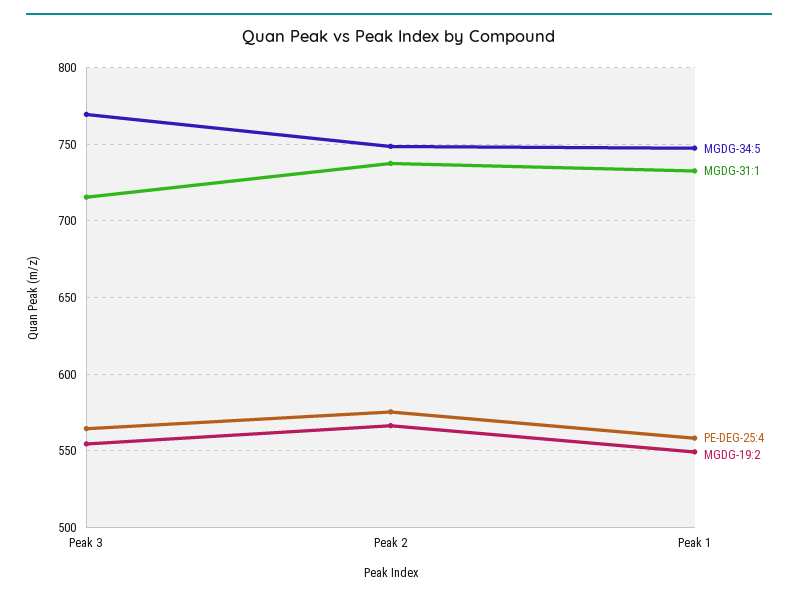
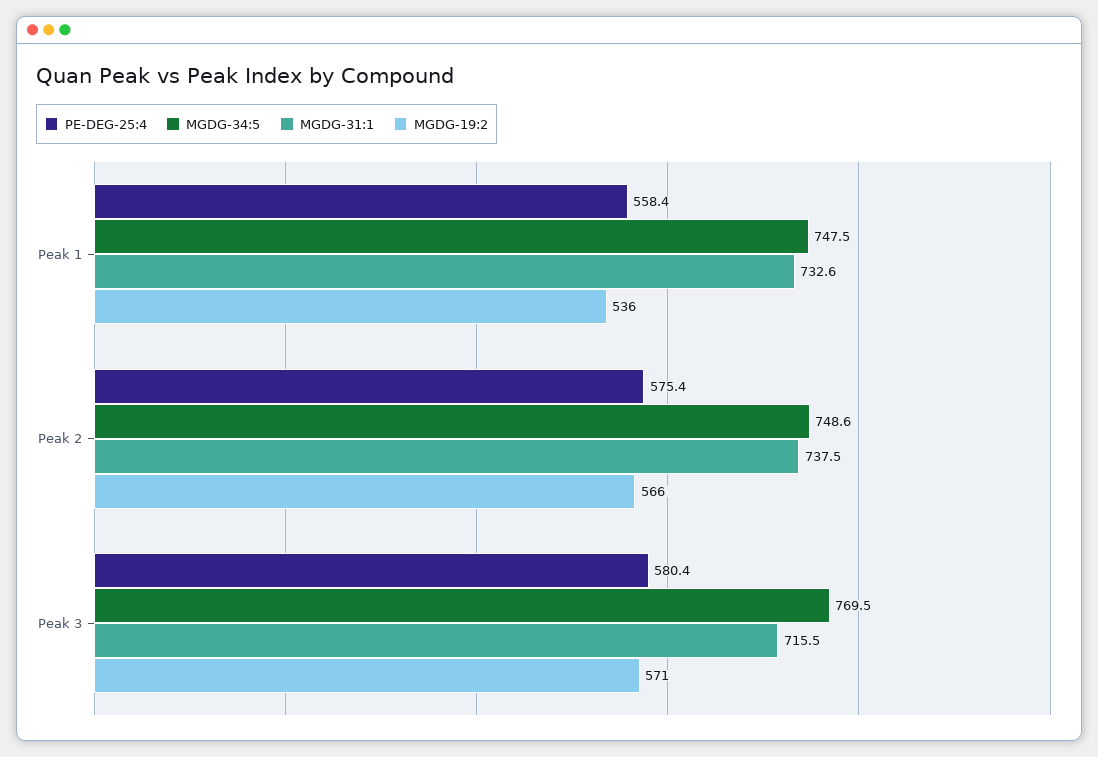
  {
    "MGDG-34:5": {
      "Peak 3": 769.5,
      "Peak 2": 748.6,
      "Peak 1": 747.5
    },
    "MGDG-31:1": {
      "Peak 3": 715.5,
      "Peak 2": 737.5,
      "Peak 1": 732.6
    },
    "PE-DEG-25:4": {
-     "Peak 3": 565,
+     "Peak 3": 580.4,
      "Peak 2": 575.4,
      "Peak 1": 558.4
    },
    "MGDG-19:2": {
-     "Peak 3": 555,
+     "Peak 3": 571,
      "Peak 2": 566,
-     "Peak 1": 550
+     "Peak 1": 536
    }
  }

